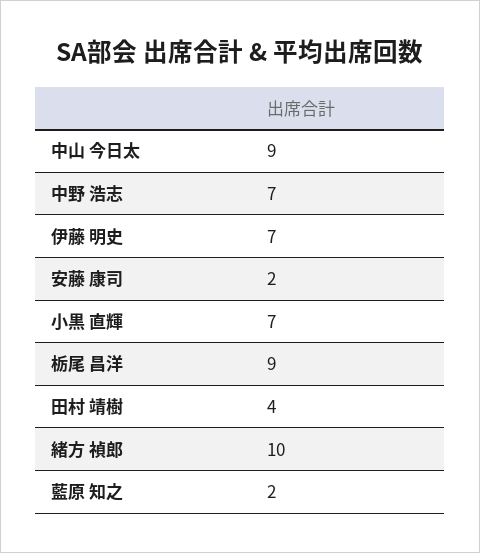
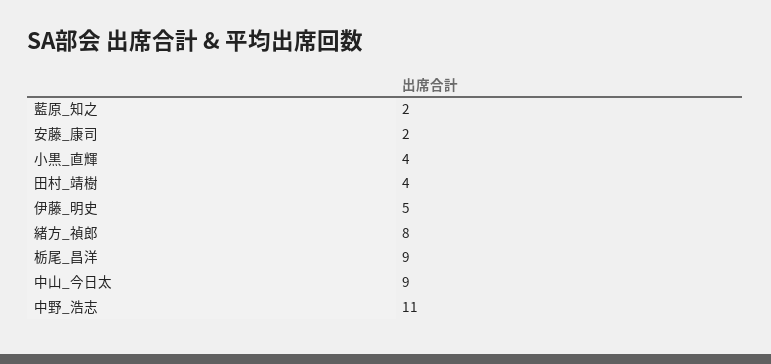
  {
    "中山 今日太": 9,
-   "中野 浩志": 7,
+   "中野 浩志": 11,
-   "伊藤 明史": 7,
+   "伊藤 明史": 5,
    "安藤 康司": 2,
-   "小黒 直輝": 7,
+   "小黒 直輝": 4,
    "栃尾 昌洋": 9,
    "田村 靖樹": 4,
-   "緒方 禎郎": 10,
+   "緒方 禎郎": 8,
    "藍原 知之": 2
  }

